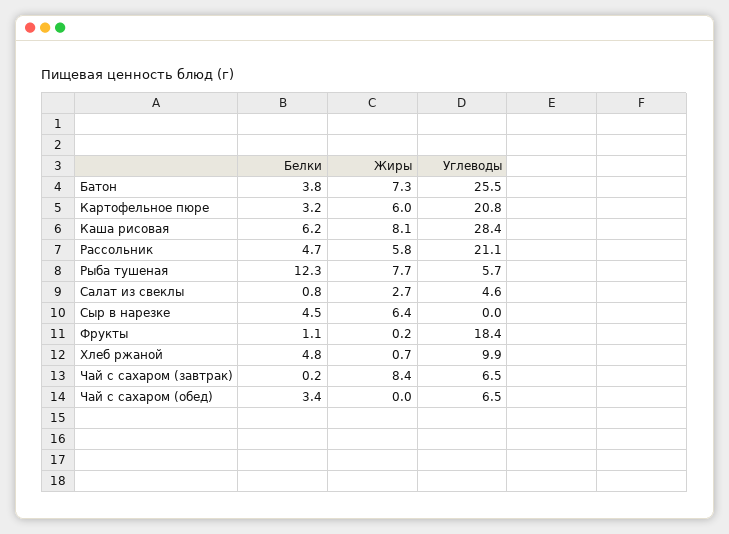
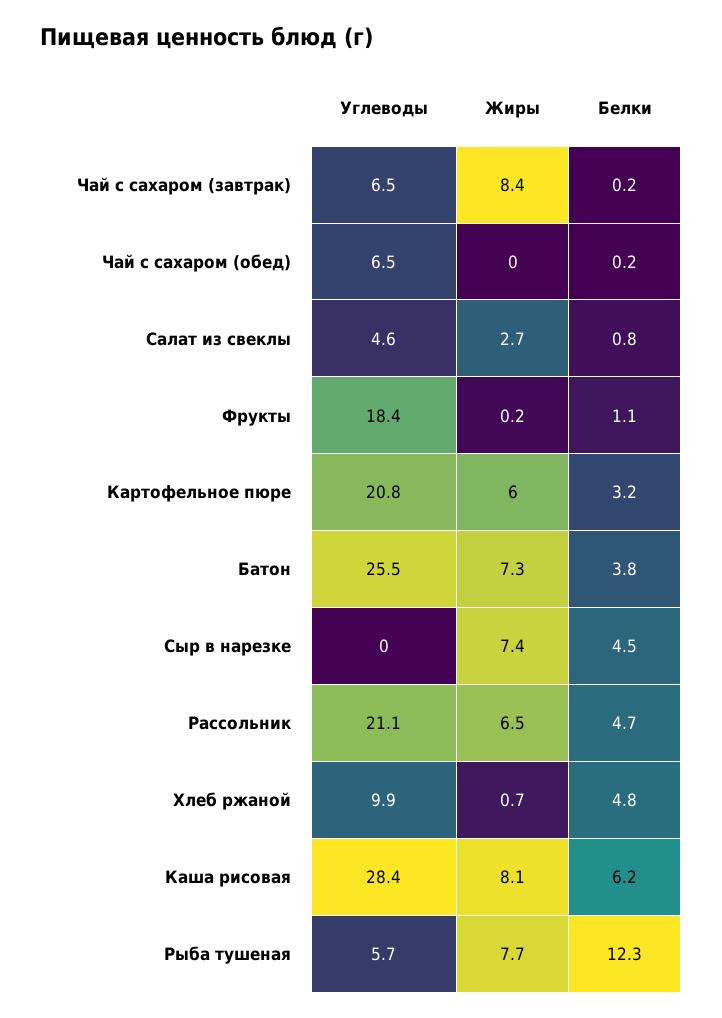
  {
    "Белки": {
      "Батон": 3.8,
      "Картофельное пюре": 3.2,
      "Каша рисовая": 6.2,
      "Рассольник": 4.7,
      "Рыба тушеная": 12.3,
      "Салат из свеклы": 0.8,
      "Сыр в нарезке": 4.5,
      "Фрукты": 1.1,
      "Хлеб ржаной": 4.8,
      "Чай с сахаром (завтрак)": 0.2,
-     "Чай с сахаром (обед)": 3.4
+     "Чай с сахаром (обед)": 0.2
    },
    "Жиры": {
      "Батон": 7.3,
      "Картофельное пюре": 6,
      "Каша рисовая": 8.1,
-     "Рассольник": 5.8,
+     "Рассольник": 6.5,
      "Рыба тушеная": 7.7,
      "Салат из свеклы": 2.7,
-     "Сыр в нарезке": 6.4,
+     "Сыр в нарезке": 7.4,
      "Фрукты": 0.2,
      "Хлеб ржаной": 0.7,
      "Чай с сахаром (завтрак)": 8.4,
      "Чай с сахаром (обед)": 0
    },
    "Углеводы": {
      "Батон": 25.5,
      "Картофельное пюре": 20.8,
      "Каша рисовая": 28.4,
      "Рассольник": 21.1,
      "Рыба тушеная": 5.7,
      "Салат из свеклы": 4.6,
      "Сыр в нарезке": 0,
      "Фрукты": 18.4,
      "Хлеб ржаной": 9.9,
      "Чай с сахаром (завтрак)": 6.5,
      "Чай с сахаром (обед)": 6.5
    }
  }

